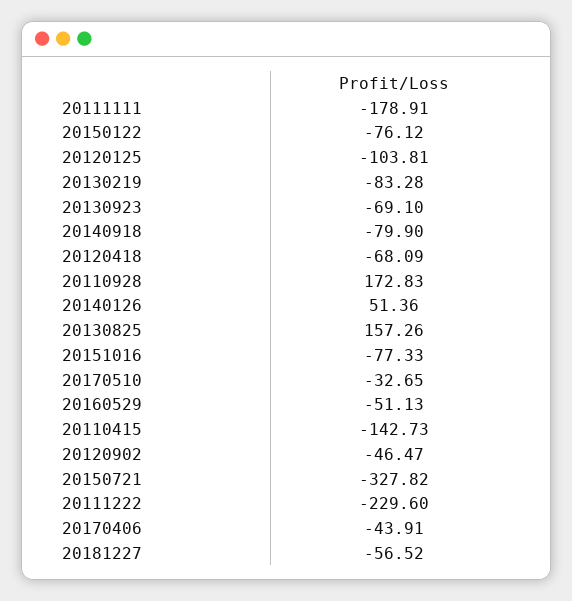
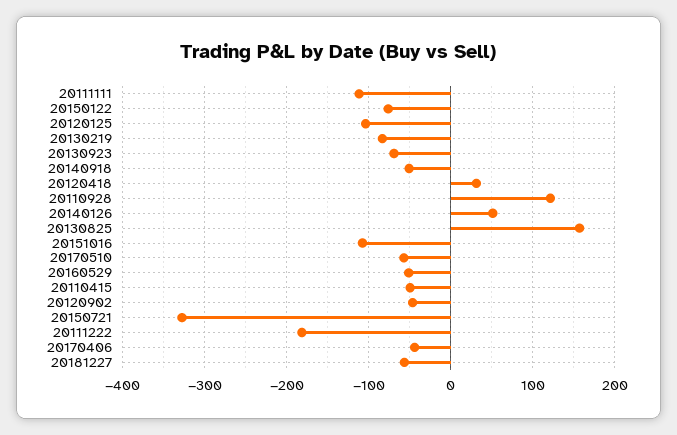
  {
-   "20111111": -178.91,
+   "20111111": -110,
    "20150122": -76.12,
    "20120125": -103.81,
    "20130219": -83.28,
    "20130923": -69.1,
-   "20140918": -79.9,
+   "20140918": -50,
-   "20120418": -68.09,
+   "20120418": 30,
-   "20110928": 172.83,
+   "20110928": 120,
    "20140126": 51.36,
    "20130825": 157.26,
-   "20151016": -77.33,
+   "20151016": -110,
-   "20170510": -32.65,
+   "20170510": -60,
    "20160529": -51.13,
-   "20110415": -142.73,
+   "20110415": -50,
    "20120902": -46.47,
    "20150721": -327.82,
-   "20111222": -229.6,
+   "20111222": -180,
    "20170406": -43.91,
    "20181227": -56.52
  }

